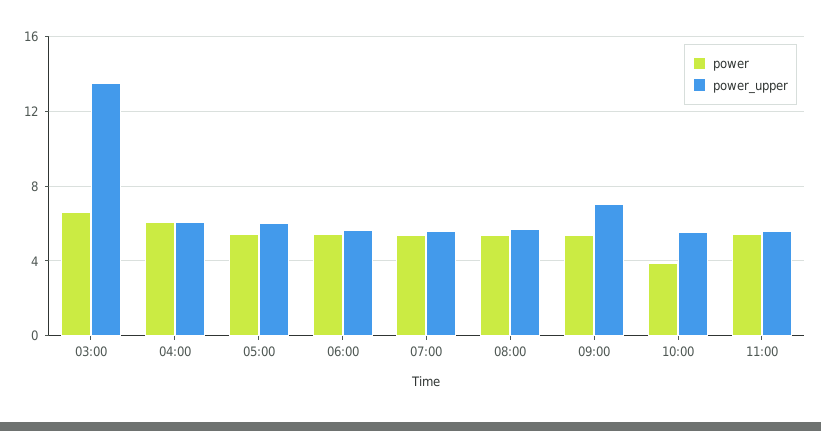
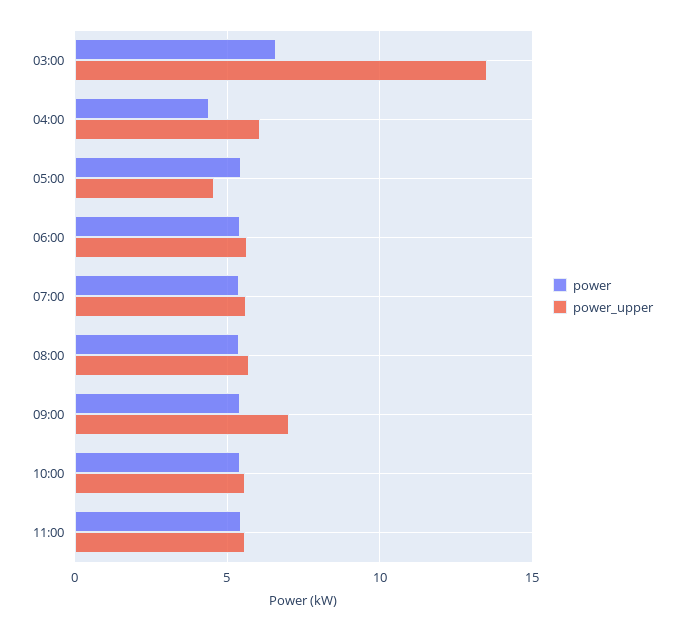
  {
    "power": {
      "03:00": 6.5,
-     "04:00": 6,
+     "04:00": 4.5,
      "05:00": 5.5,
      "06:00": 5.5,
      "07:00": 5.5,
      "08:00": 5.5,
      "09:00": 5.5,
-     "10:00": 4,
+     "10:00": 5.5,
      "11:00": 5.5
    },
    "power_upper": {
      "03:00": 13.5,
      "04:00": 6,
-     "05:00": 6,
+     "05:00": 4.5,
      "06:00": 5.5,
      "07:00": 5.5,
      "08:00": 5.5,
      "09:00": 7,
      "10:00": 5.5,
      "11:00": 5.5
    }
  }

